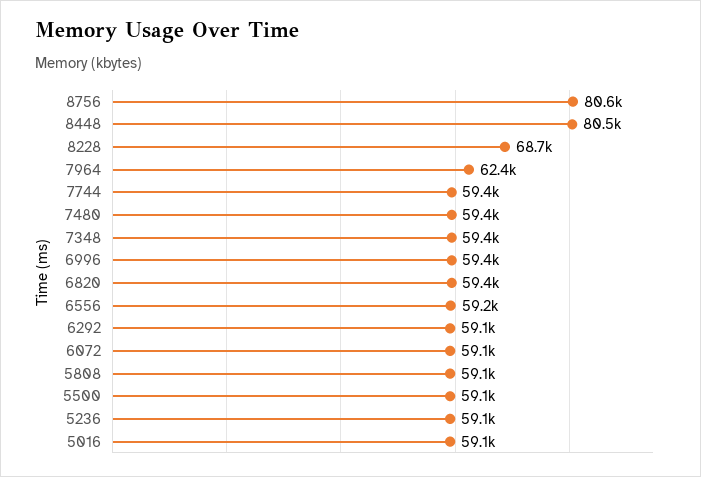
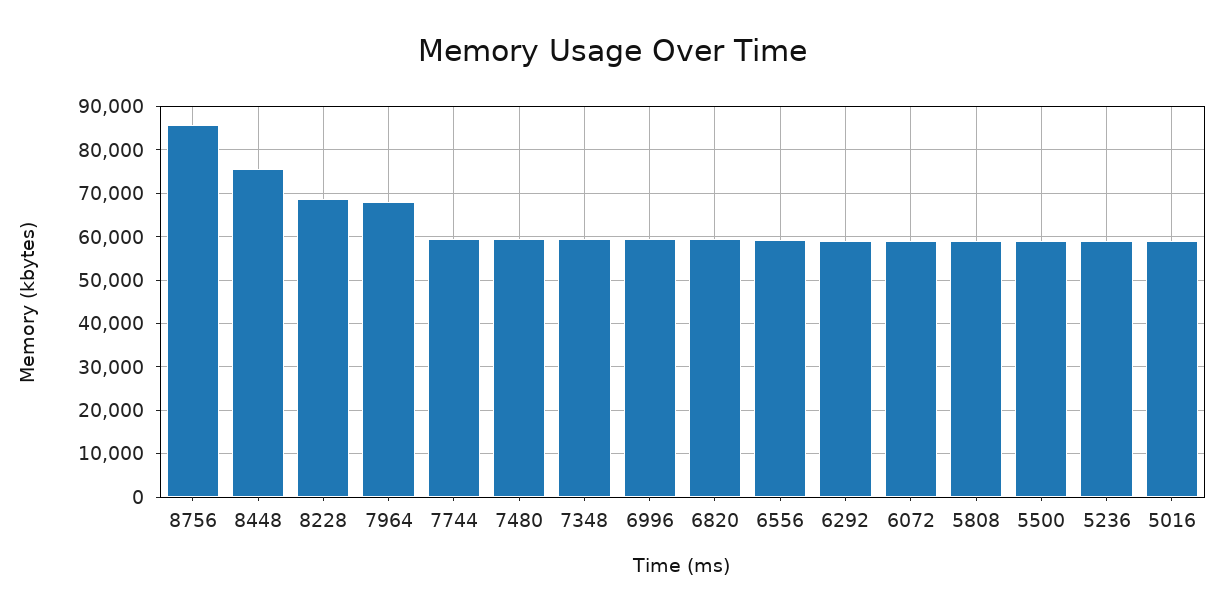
  {
-   "8756": 80600,
+   "8756": 86000,
-   "8448": 80500,
+   "8448": 76000,
    "8228": 68700,
-   "7964": 62400,
+   "7964": 68000,
    "7744": 59400,
    "7480": 59400,
    "7348": 59400,
    "6996": 59400,
    "6820": 59400,
    "6556": 59200,
    "6292": 59100,
    "6072": 59100,
    "5808": 59100,
    "5500": 59100,
    "5236": 59100,
    "5016": 59100
  }

